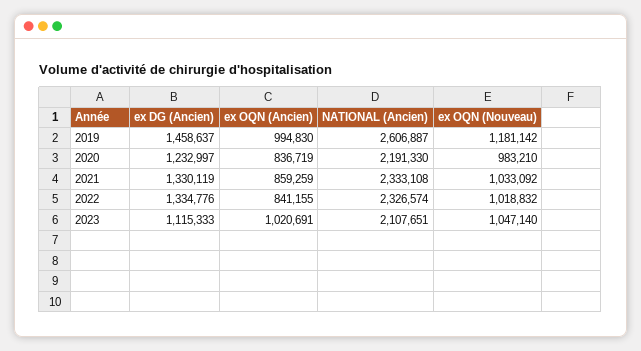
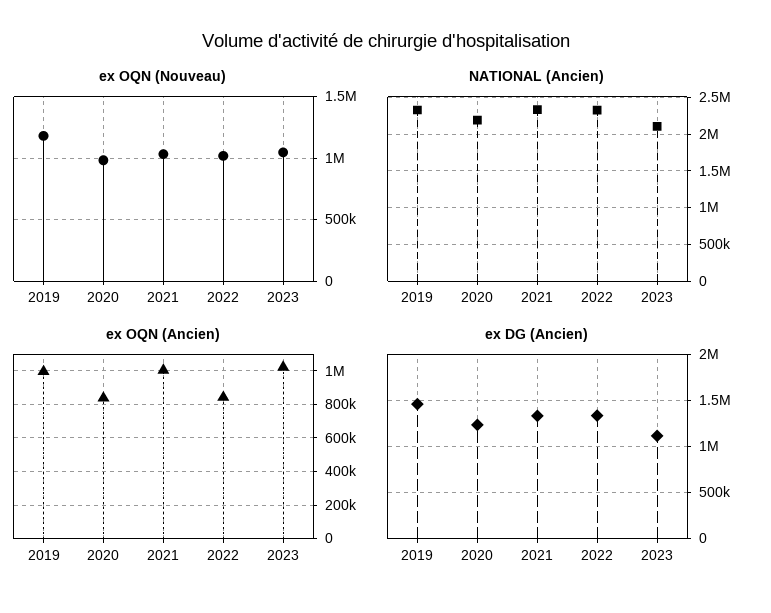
  {
    "ex DG (Ancien)": {
      "2019": 1458637,
      "2020": 1232997,
      "2021": 1330119,
      "2022": 1334776,
      "2023": 1115333
    },
    "ex OQN (Ancien)": {
      "2019": 994830,
      "2020": 836719,
-     "2021": 859259,
+     "2021": 1000000,
      "2022": 841155,
      "2023": 1020691
    },
    "NATIONAL (Ancien)": {
-     "2019": 2606887,
+     "2019": 2300000,
      "2020": 2191330,
      "2021": 2333108,
      "2022": 2326574,
      "2023": 2107651
    },
    "ex OQN (Nouveau)": {
      "2019": 1181142,
      "2020": 983210,
      "2021": 1033092,
      "2022": 1018832,
      "2023": 1047140
    }
  }

